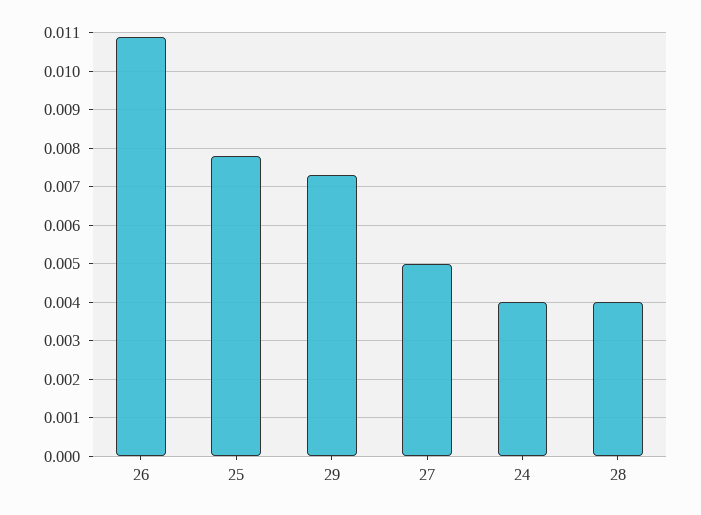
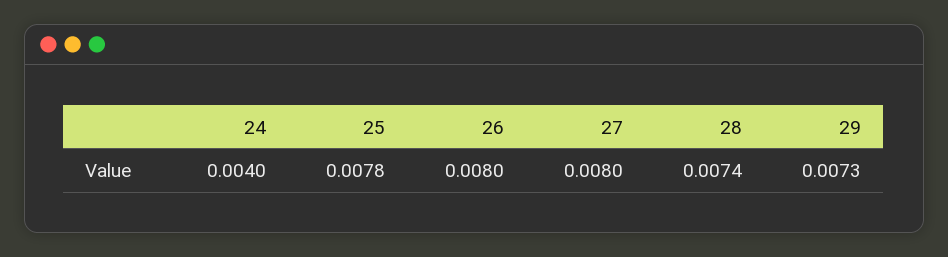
  {
-   "26": 0.011,
+   "26": 0.008,
    "25": 0.0078,
    "29": 0.0073,
-   "27": 0.005,
+   "27": 0.008,
    "24": 0.004,
-   "28": 0.004
+   "28": 0.0074
  }

